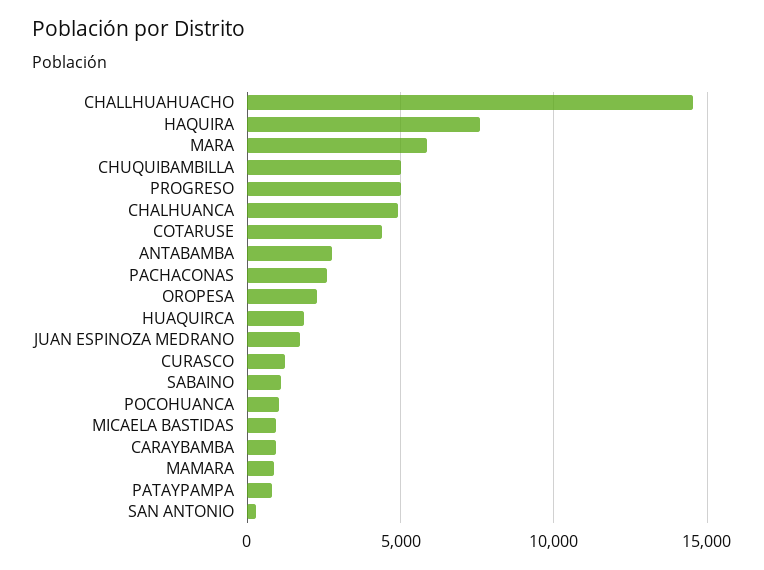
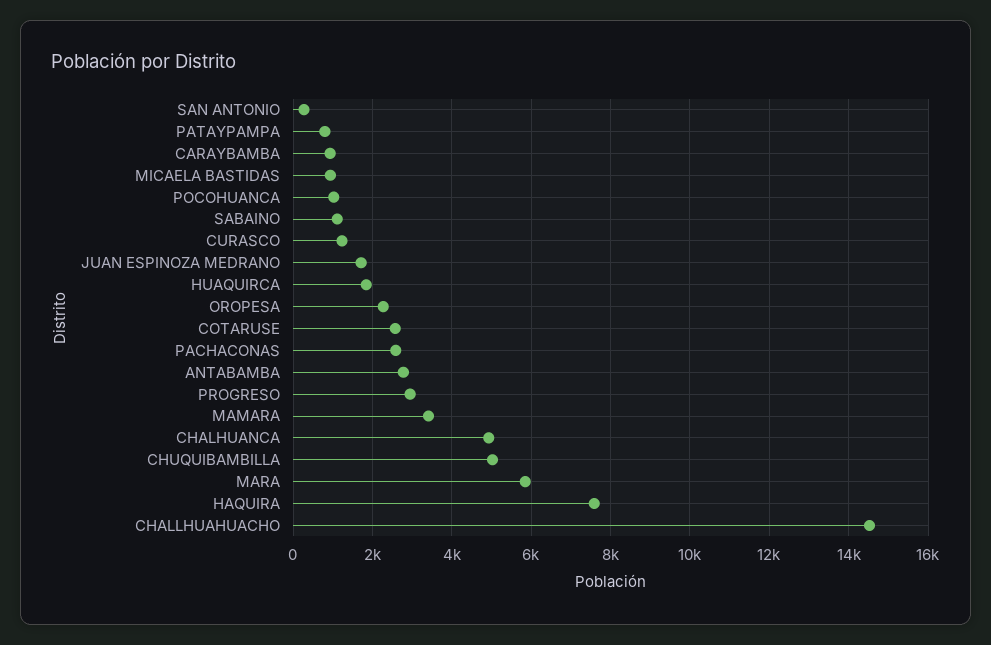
  {
    "CHALLHUAHUACHO": 14600,
    "HAQUIRA": 7600,
    "MARA": 5800,
    "CHUQUIBAMBILLA": 5000,
-   "PROGRESO": 5000,
+   "PROGRESO": 3000,
    "CHALHUANCA": 5000,
-   "COTARUSE": 4500,
+   "COTARUSE": 2600,
    "ANTABAMBA": 2800,
    "PACHACONAS": 2600,
    "OROPESA": 2200,
    "HUAQUIRCA": 1800,
    "JUAN ESPINOZA MEDRANO": 1800,
    "CURASCO": 1200,
    "SABAINO": 1200,
    "POCOHUANCA": 1000,
    "MICAELA BASTIDAS": 1000,
    "CARAYBAMBA": 1000,
-   "MAMARA": 1000,
+   "MAMARA": 3400,
    "PATAYPAMPA": 800,
    "SAN ANTONIO": 200
  }

